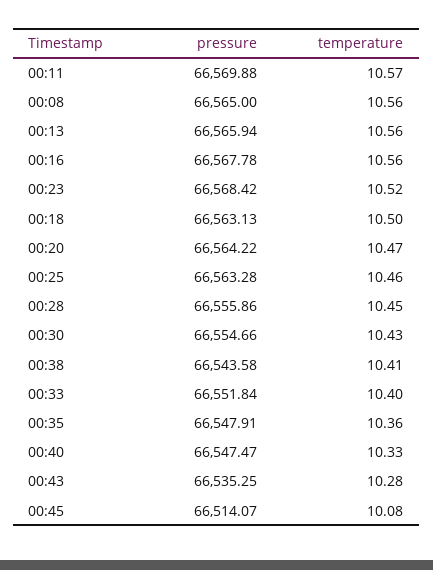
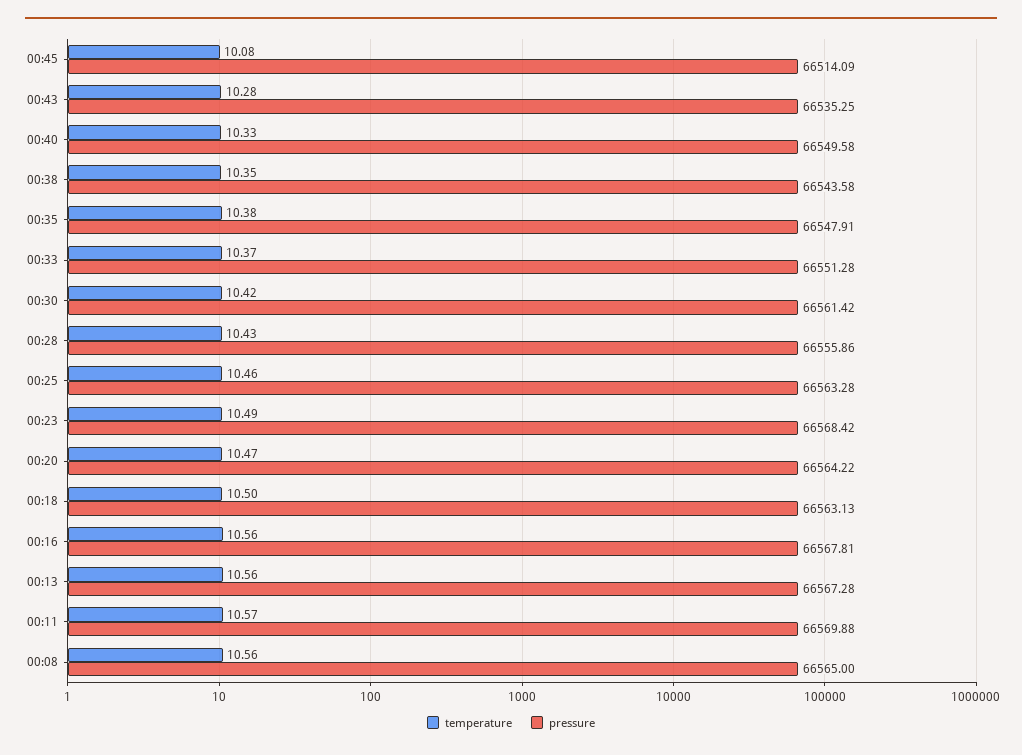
  {
    "pressure": {
      "00:11": 66569.88,
      "00:08": 66565,
-     "00:13": 66565.94,
+     "00:13": 66567.28,
-     "00:16": 66567.78,
+     "00:16": 66567.81,
      "00:23": 66568.42,
      "00:18": 66563.13,
      "00:20": 66564.22,
      "00:25": 66563.28,
      "00:28": 66555.86,
-     "00:30": 66554.66,
+     "00:30": 66561.42,
      "00:38": 66543.58,
-     "00:33": 66551.84,
+     "00:33": 66551.28,
      "00:35": 66547.91,
-     "00:40": 66547.47,
+     "00:40": 66549.58,
      "00:43": 66535.25,
-     "00:45": 66514.07
+     "00:45": 66514.09
    },
    "temperature": {
      "00:11": 10.57,
      "00:08": 10.56,
      "00:13": 10.56,
      "00:16": 10.56,
-     "00:23": 10.52,
+     "00:23": 10.49,
      "00:18": 10.5,
      "00:20": 10.47,
      "00:25": 10.46,
-     "00:28": 10.45,
+     "00:28": 10.43,
-     "00:30": 10.43,
+     "00:30": 10.42,
-     "00:38": 10.41,
+     "00:38": 10.35,
-     "00:33": 10.4,
+     "00:33": 10.37,
-     "00:35": 10.36,
+     "00:35": 10.38,
      "00:40": 10.33,
      "00:43": 10.28,
      "00:45": 10.08
    }
  }

